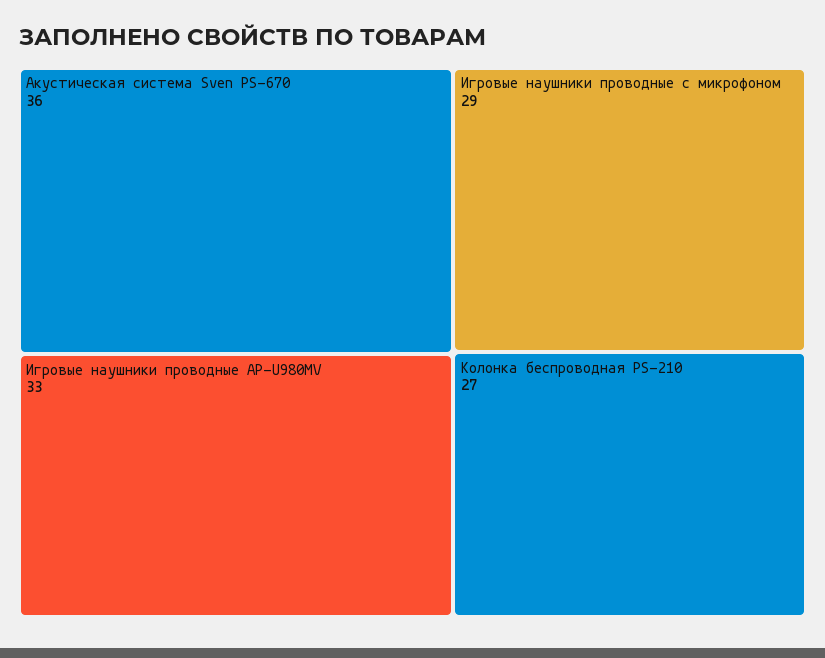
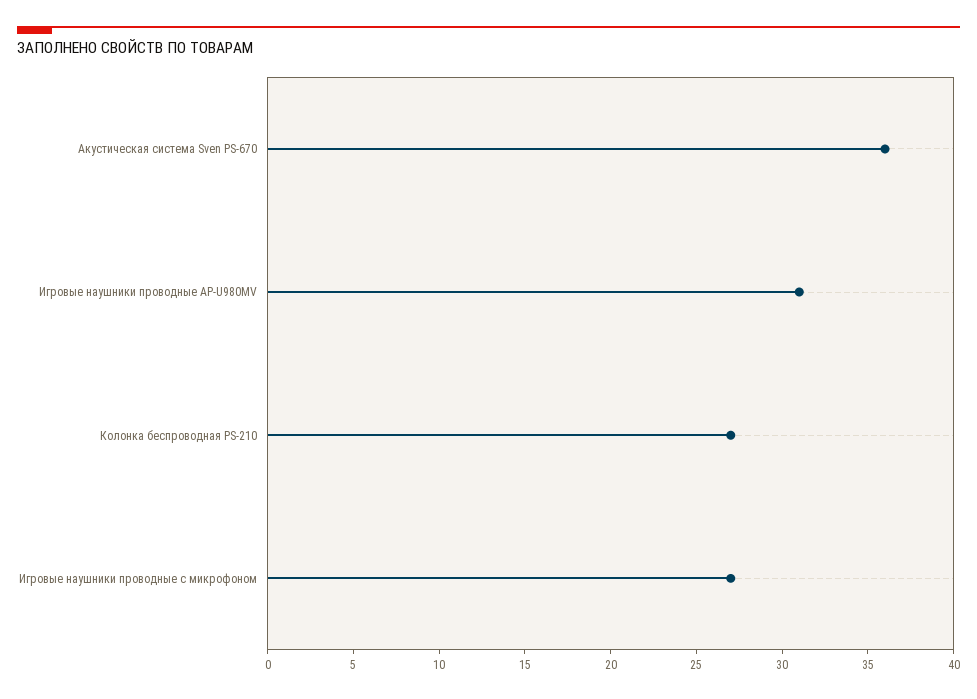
  {
    "Акустическая система Sven PS-670": 36,
-   "Игровые наушники проводные AP-U980MV": 33,
+   "Игровые наушники проводные AP-U980MV": 31,
-   "Игровые наушники проводные с микрофоном": 29,
+   "Игровые наушники проводные с микрофоном": 27,
    "Колонка беспроводная PS-210": 27
  }

